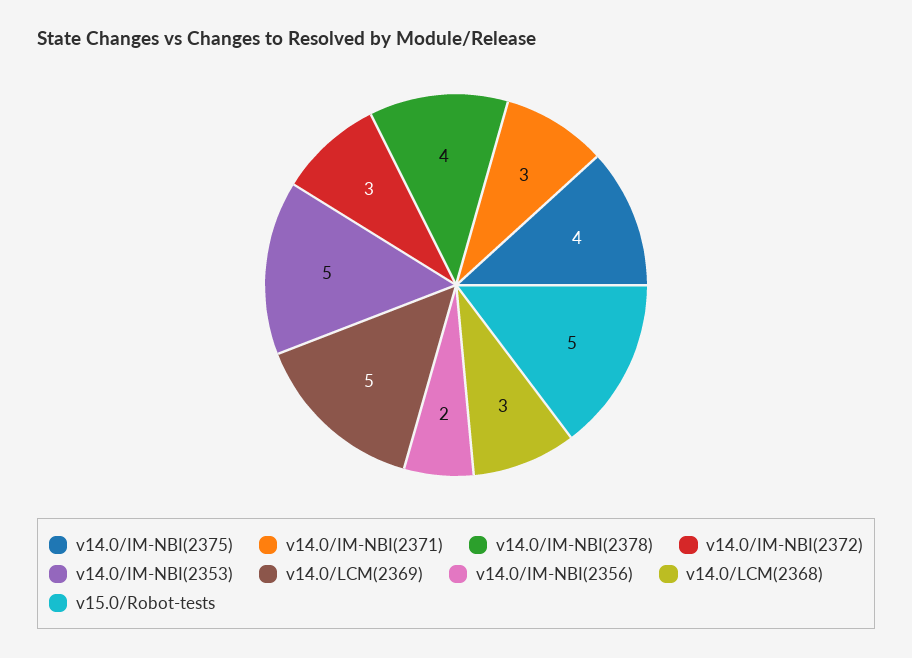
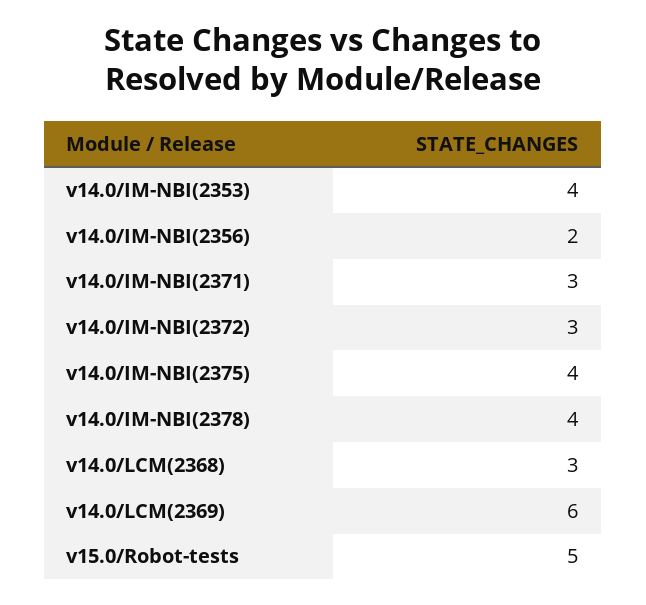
  {
    "v14.0/IM-NBI(2375)": 4,
    "v14.0/IM-NBI(2371)": 3,
    "v14.0/IM-NBI(2378)": 4,
    "v14.0/IM-NBI(2372)": 3,
-   "v14.0/IM-NBI(2353)": 5,
+   "v14.0/IM-NBI(2353)": 4,
-   "v14.0/LCM(2369)": 5,
+   "v14.0/LCM(2369)": 6,
    "v14.0/IM-NBI(2356)": 2,
    "v14.0/LCM(2368)": 3,
    "v15.0/Robot-tests": 5
  }

